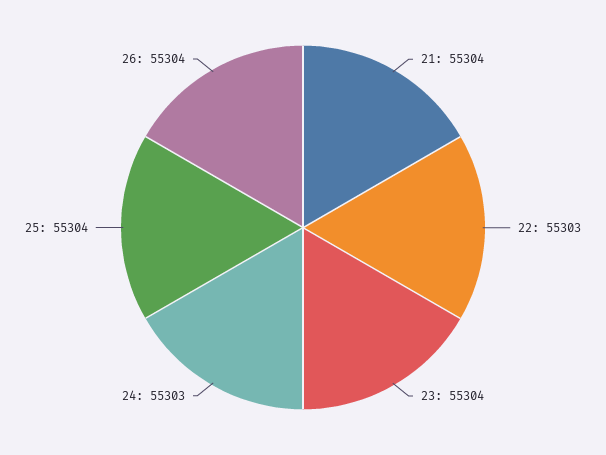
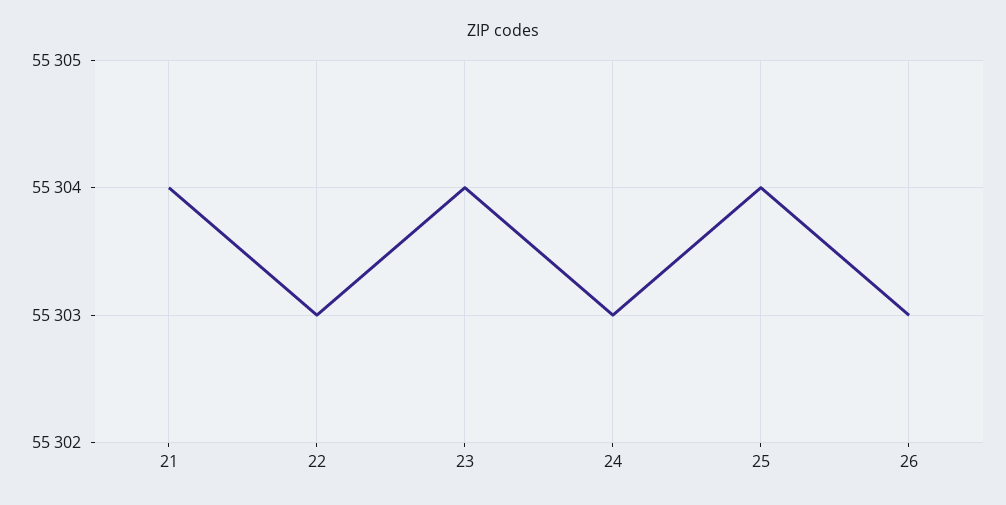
  {
    "21": 55304,
    "22": 55303,
    "23": 55304,
    "24": 55303,
    "25": 55304,
-   "26": 55304
+   "26": 55303
  }

